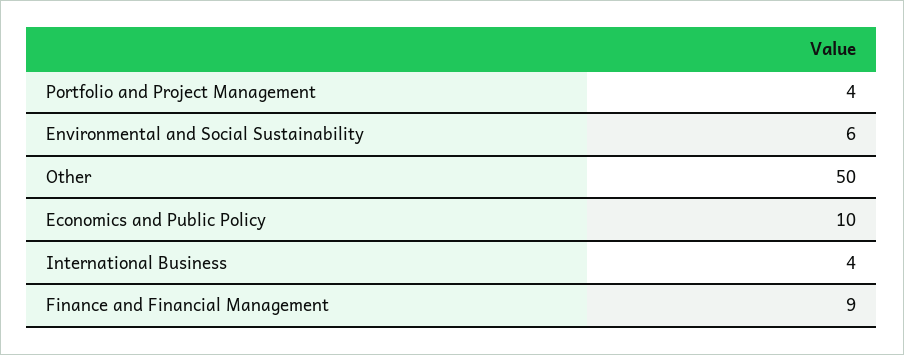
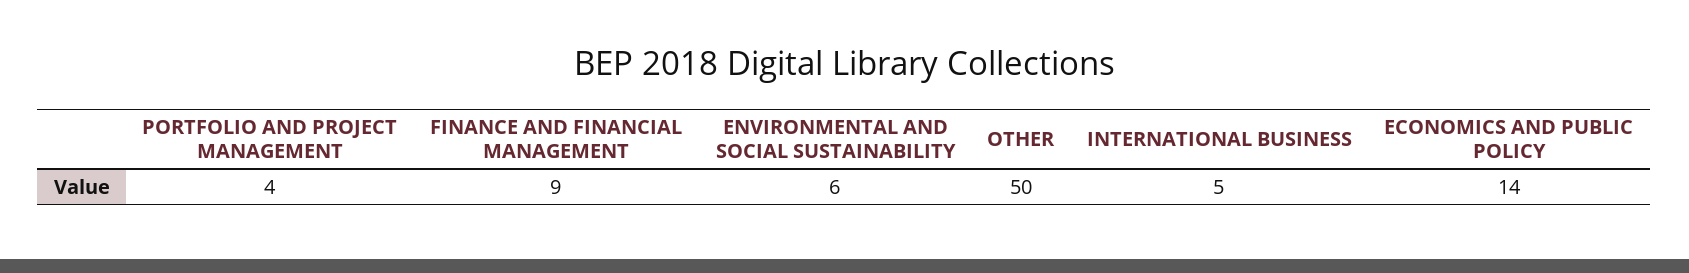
  {
    "Portfolio and Project Management": 4,
    "Environmental and Social Sustainability": 6,
    "Other": 50,
-   "Economics and Public Policy": 10,
+   "Economics and Public Policy": 14,
-   "International Business": 4,
+   "International Business": 5,
    "Finance and Financial Management": 9
  }

